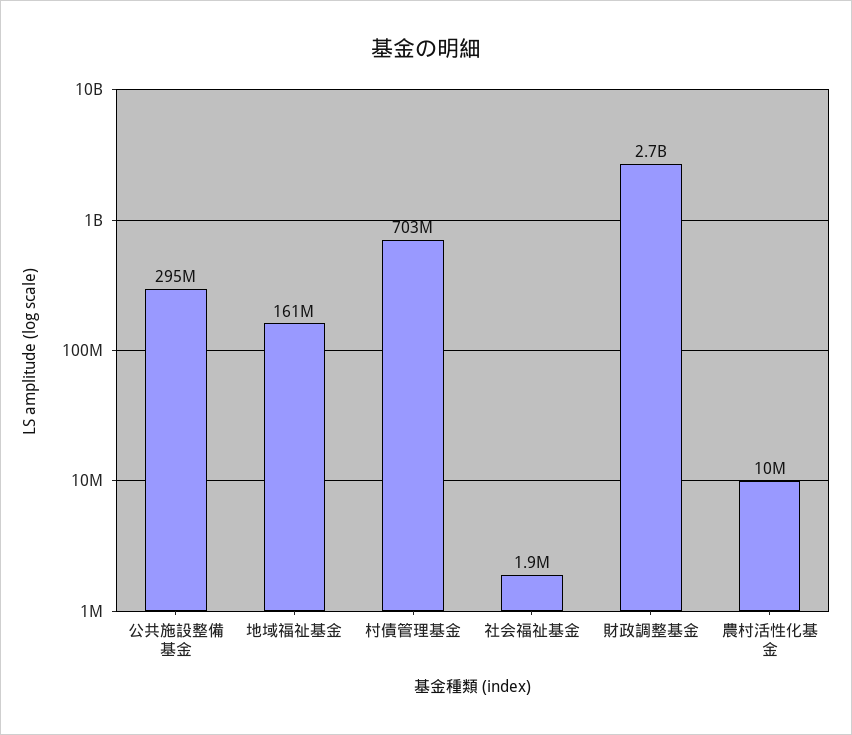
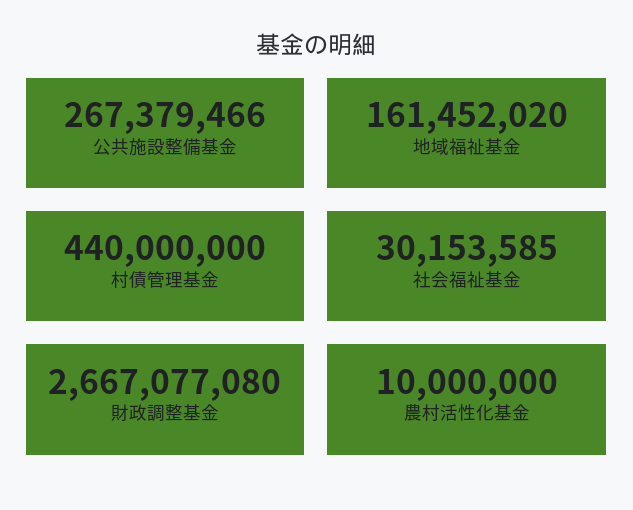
  {
-   "公共施設整備基金": 295000000,
+   "公共施設整備基金": 267379466,
    "地域福祉基金": 161452020,
-   "村債管理基金": 703000000,
+   "村債管理基金": 440000000,
-   "社会福祉基金": 1900000,
+   "社会福祉基金": 30153585,
    "財政調整基金": 2667077080,
    "農村活性化基金": 10000000
  }

